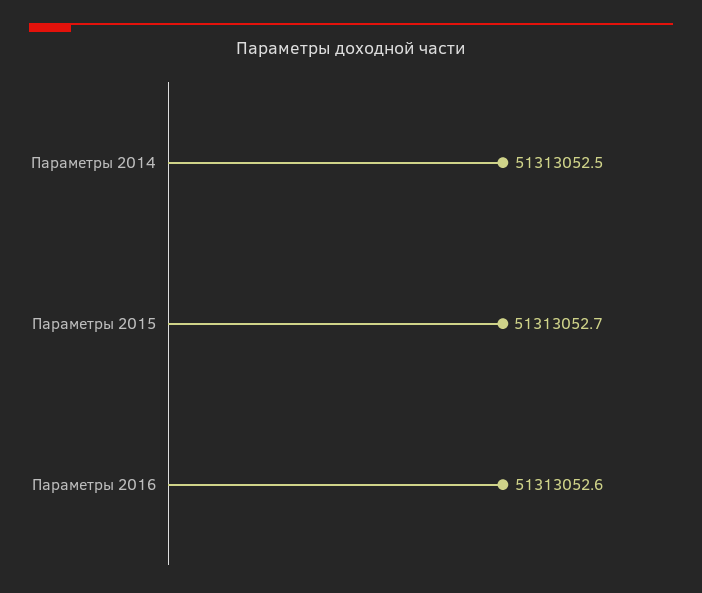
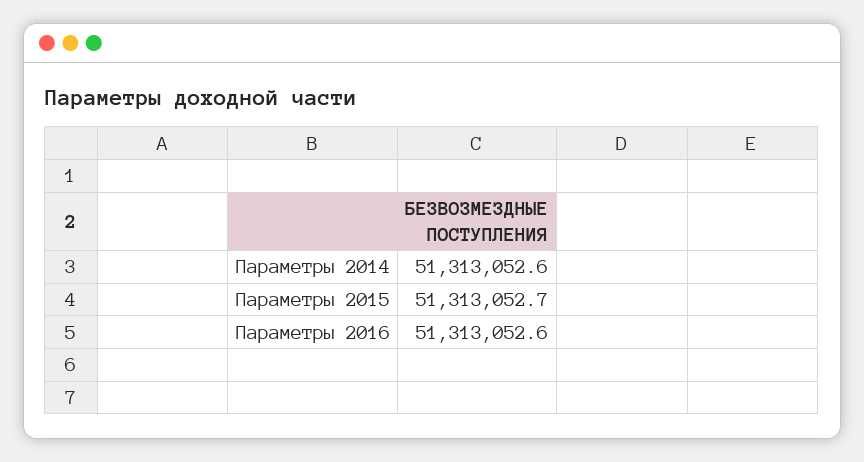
  {
-   "Параметры 2014": 51313052.5,
+   "Параметры 2014": 51313052.6,
    "Параметры 2015": 51313052.7,
    "Параметры 2016": 51313052.6
  }

